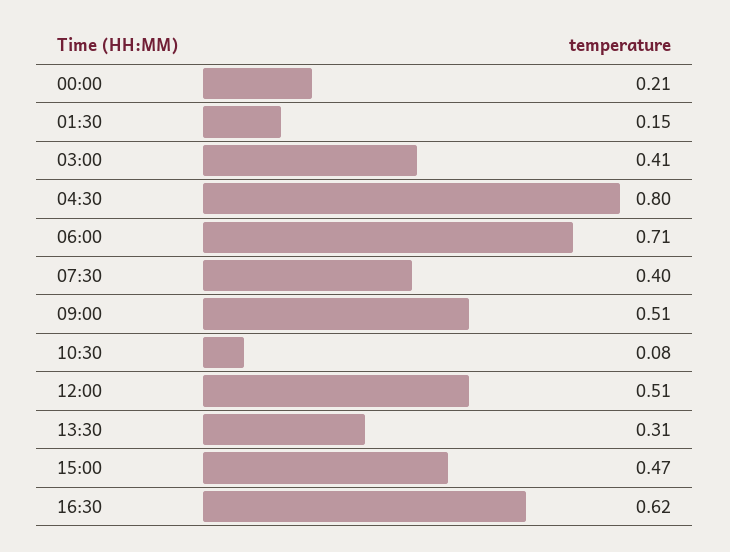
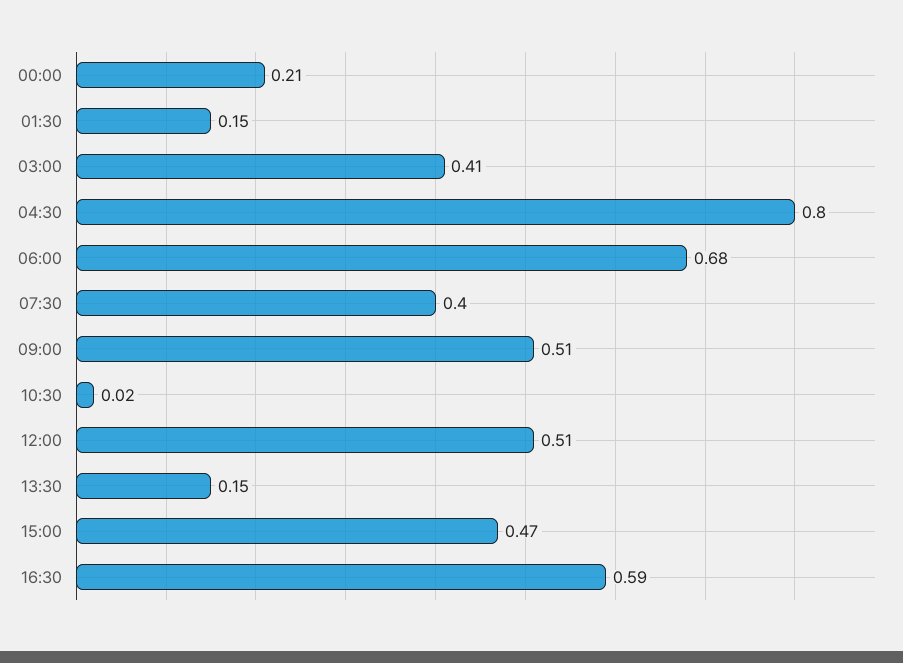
  {
    "00:00": 0.21,
    "01:30": 0.15,
    "03:00": 0.41,
    "04:30": 0.8,
-   "06:00": 0.71,
+   "06:00": 0.68,
    "07:30": 0.4,
    "09:00": 0.51,
-   "10:30": 0.08,
+   "10:30": 0.02,
    "12:00": 0.51,
-   "13:30": 0.31,
+   "13:30": 0.15,
    "15:00": 0.47,
-   "16:30": 0.62
+   "16:30": 0.59
  }

